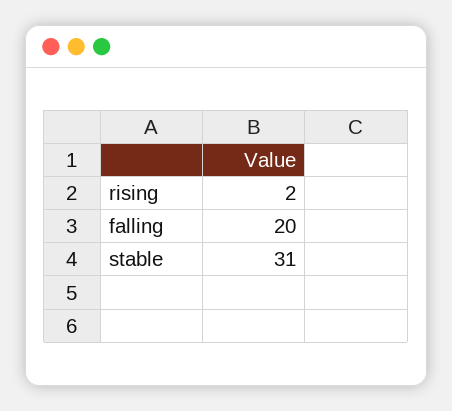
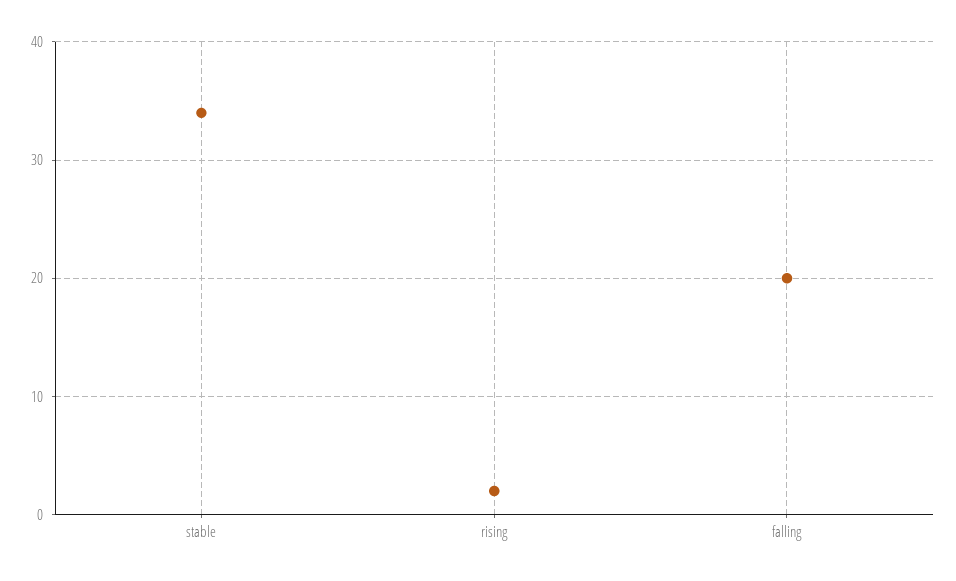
  {
    "rising": 2,
    "falling": 20,
-   "stable": 31
+   "stable": 34
  }

